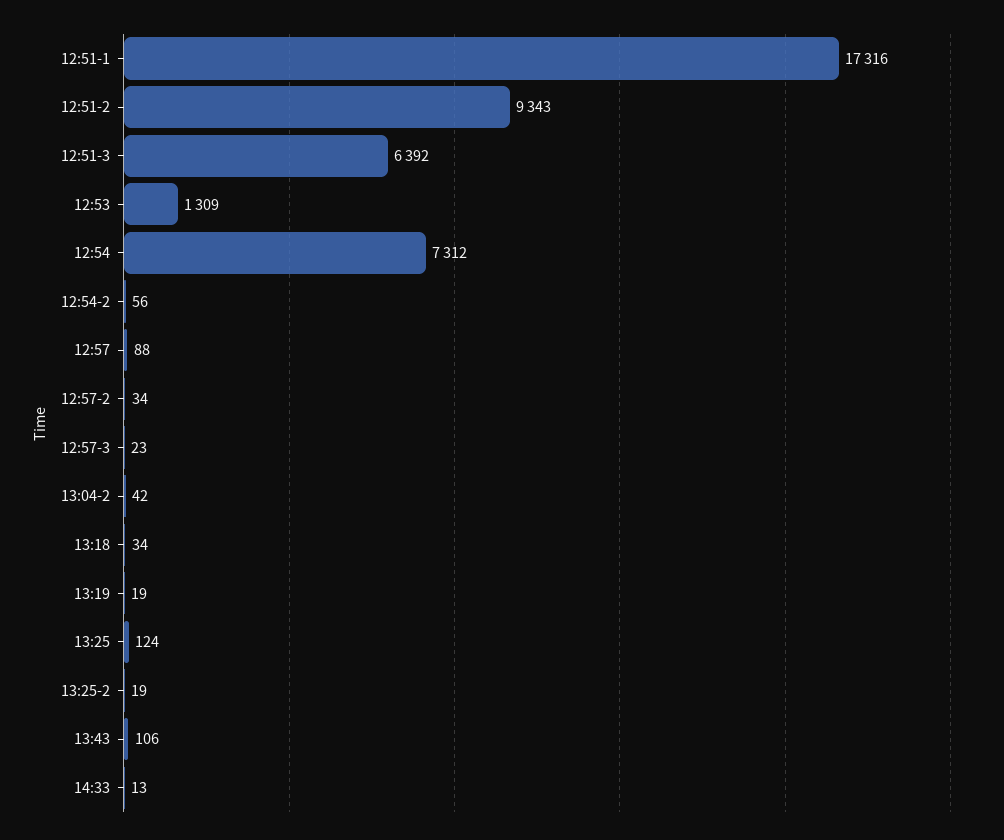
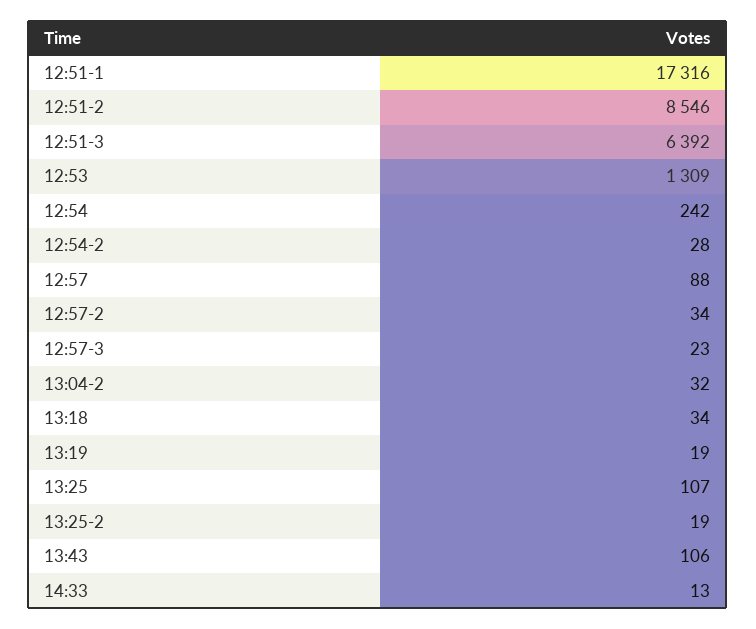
  {
    "12:51-1": 17316,
-   "12:51-2": 9343,
+   "12:51-2": 8546,
    "12:51-3": 6392,
    "12:53": 1309,
-   "12:54": 7312,
+   "12:54": 242,
-   "12:54-2": 56,
+   "12:54-2": 28,
    "12:57": 88,
    "12:57-2": 34,
    "12:57-3": 23,
-   "13:04-2": 42,
+   "13:04-2": 32,
    "13:18": 34,
    "13:19": 19,
-   "13:25": 124,
+   "13:25": 107,
    "13:25-2": 19,
    "13:43": 106,
    "14:33": 13
  }

